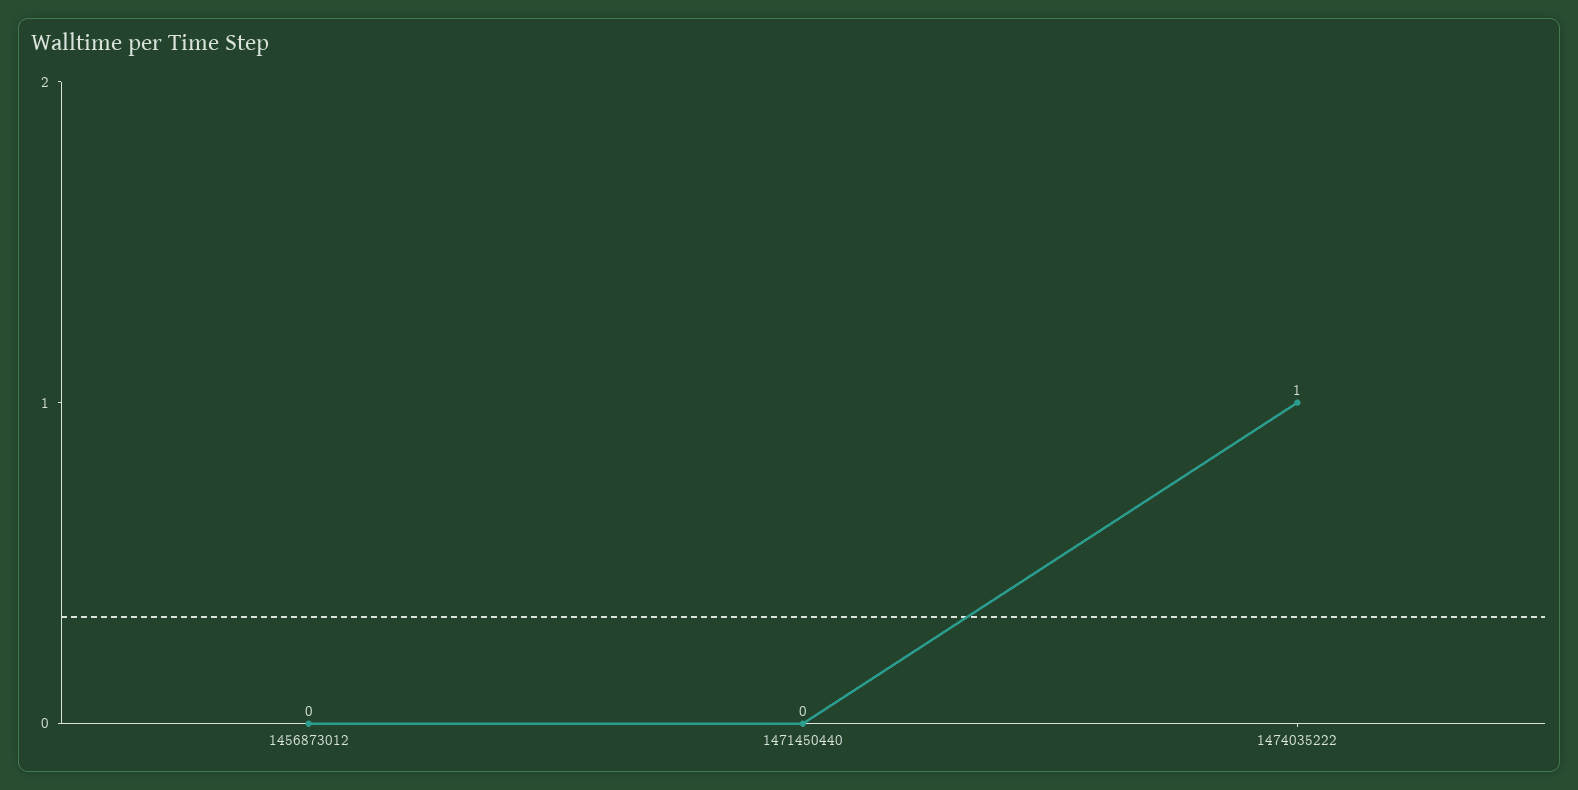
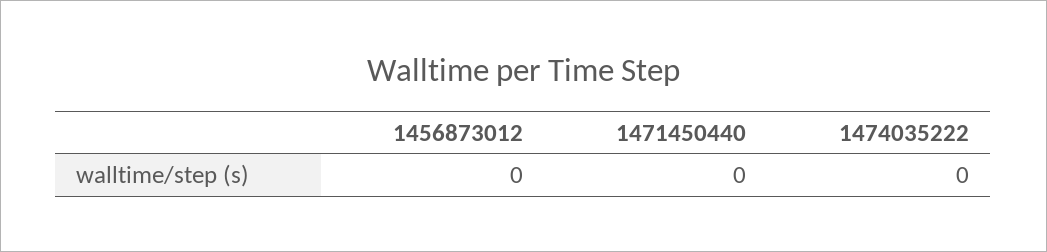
  {
    "1456873012": 0,
    "1471450440": 0,
-   "1474035222": 1
+   "1474035222": 0
  }

